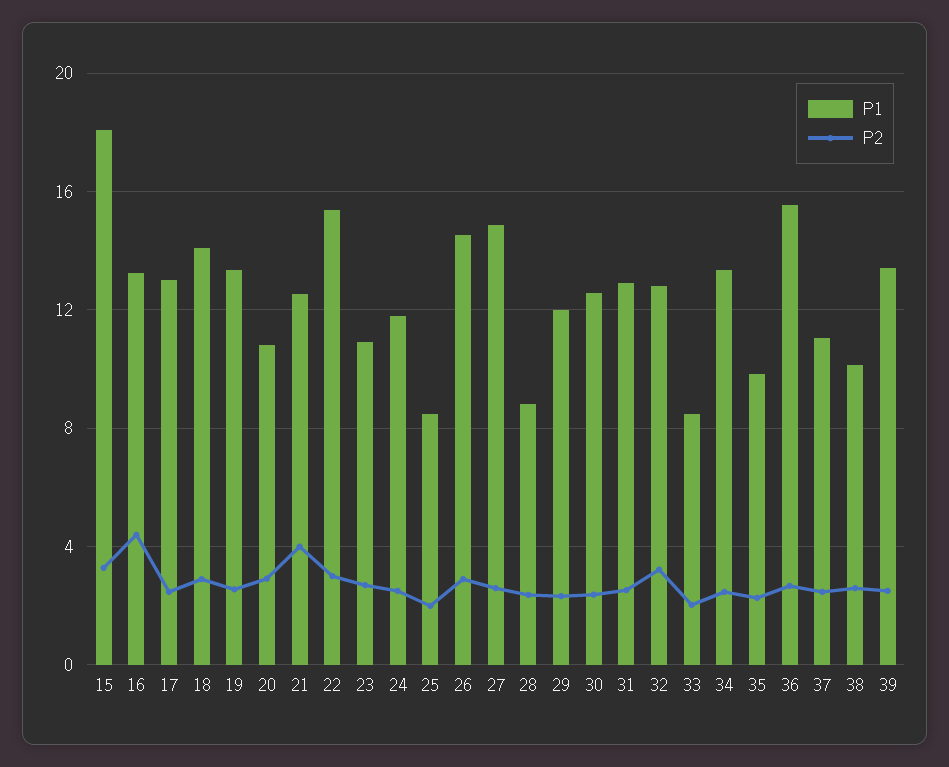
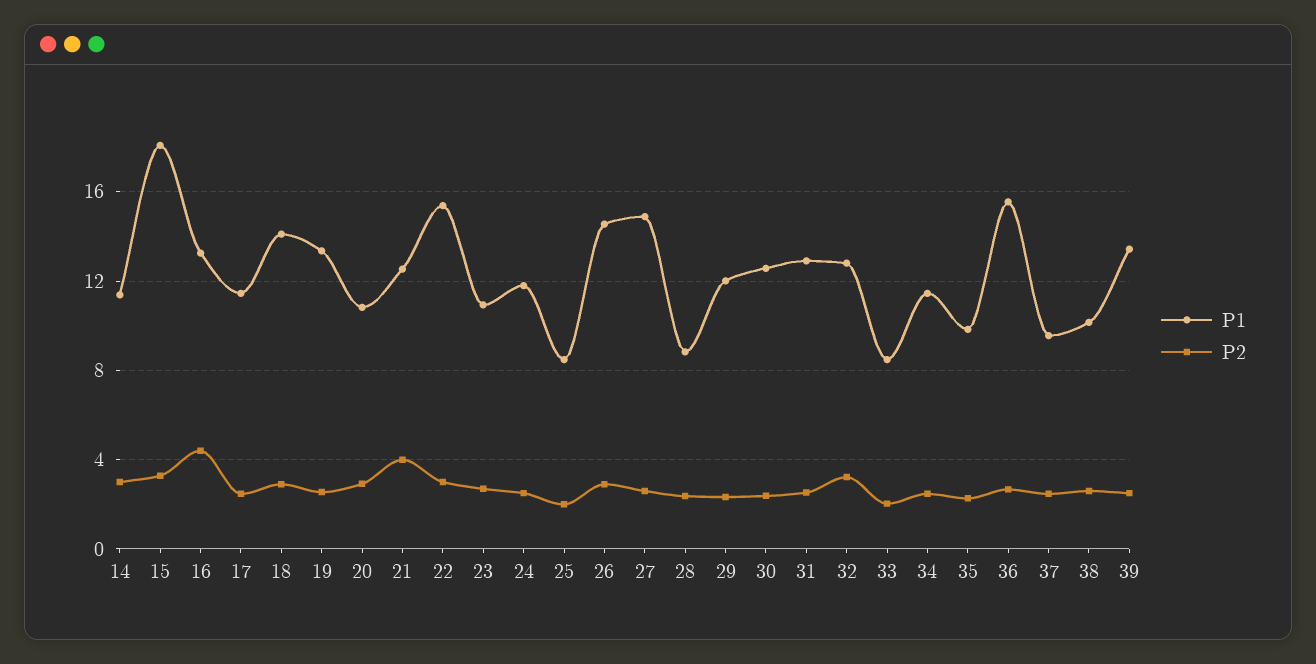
  {
    "P1": {
      "15": 18,
      "16": 13.5,
-     "17": 13,
+     "17": 11.5,
      "18": 14,
      "19": 13.5,
      "20": 11,
      "21": 12.5,
      "22": 15.5,
      "23": 11,
      "24": 12,
      "25": 8.5,
      "26": 14.5,
      "27": 15,
      "28": 9,
      "29": 12,
      "30": 12.5,
      "31": 13,
      "32": 13,
      "33": 8.5,
-     "34": 13.5,
+     "34": 11.5,
      "35": 10,
      "36": 15.5,
-     "37": 11,
+     "37": 9.5,
      "38": 10,
-     "39": 13.5
+     "39": 13.5,
+     "14": 11.5
    },
    "P2": {
      "15": 3.5,
      "16": 4.5,
      "17": 2.5,
      "18": 3,
      "19": 2.5,
      "20": 3,
      "21": 4,
      "22": 3,
      "23": 2.5,
      "24": 2.5,
      "25": 2,
      "26": 3,
      "27": 2.5,
      "28": 2.5,
      "29": 2.5,
      "30": 2.5,
      "31": 2.5,
      "32": 3,
      "33": 2,
      "34": 2.5,
      "35": 2.5,
      "36": 2.5,
      "37": 2.5,
      "38": 2.5,
-     "39": 2.5
+     "39": 2.5,
+     "14": 3
    }
  }

